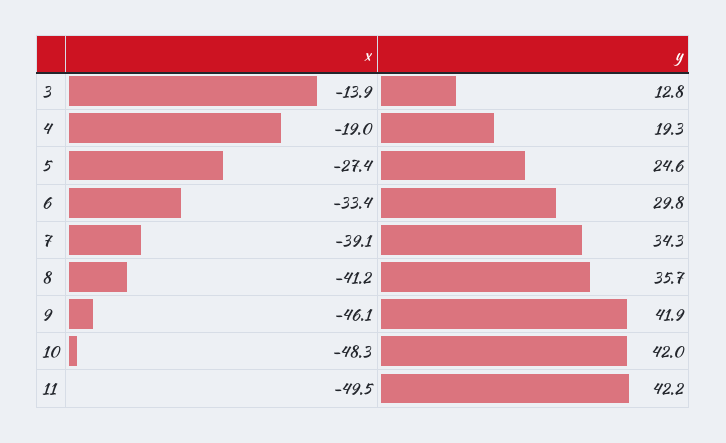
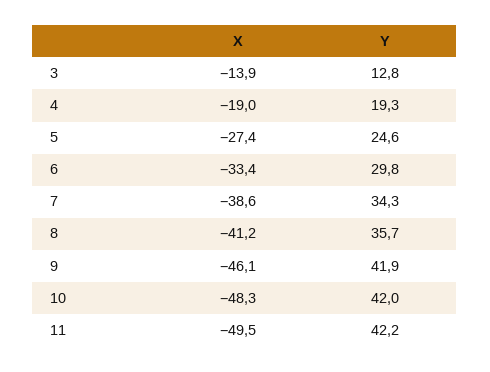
  {
    "x": {
      "3": -13.9,
      "4": -19,
      "5": -27.4,
      "6": -33.4,
-     "7": -39.1,
+     "7": -38.6,
      "8": -41.2,
      "9": -46.1,
      "10": -48.3,
      "11": -49.5
    },
    "y": {
      "3": 12.8,
      "4": 19.3,
      "5": 24.6,
      "6": 29.8,
      "7": 34.3,
      "8": 35.7,
      "9": 41.9,
      "10": 42,
      "11": 42.2
    }
  }

